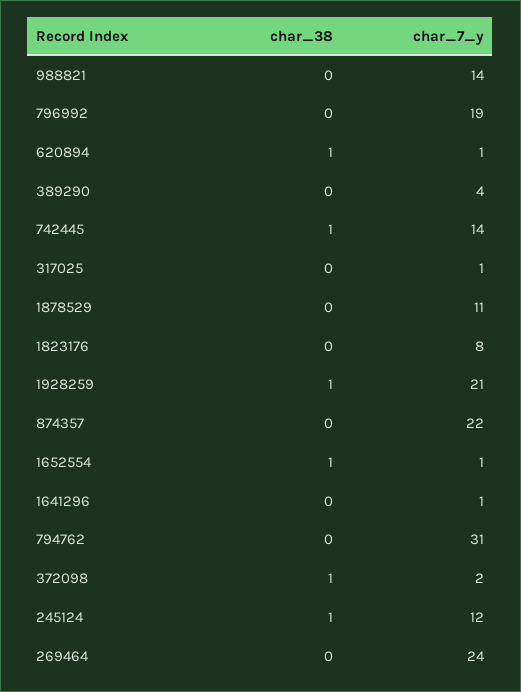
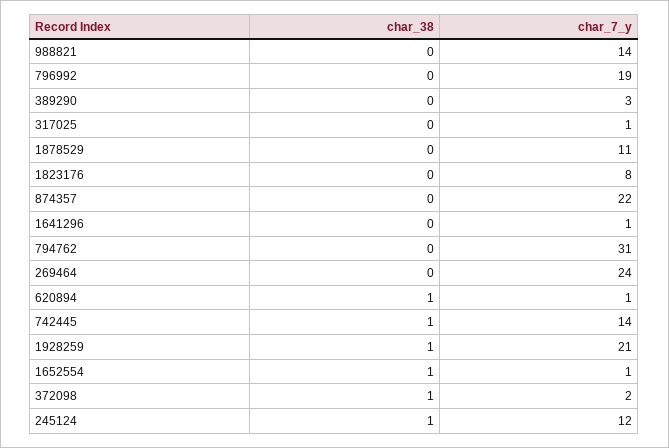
  {
    "char_38": {
      "988821": 0,
      "796992": 0,
      "620894": 1,
      "389290": 0,
      "742445": 1,
      "317025": 0,
      "1878529": 0,
      "1823176": 0,
      "1928259": 1,
      "874357": 0,
      "1652554": 1,
      "1641296": 0,
      "794762": 0,
      "372098": 1,
      "245124": 1,
      "269464": 0
    },
    "char_7_y": {
      "988821": 14,
      "796992": 19,
      "620894": 1,
-     "389290": 4,
+     "389290": 3,
      "742445": 14,
      "317025": 1,
      "1878529": 11,
      "1823176": 8,
      "1928259": 21,
      "874357": 22,
      "1652554": 1,
      "1641296": 1,
      "794762": 31,
      "372098": 2,
      "245124": 12,
      "269464": 24
    }
  }

